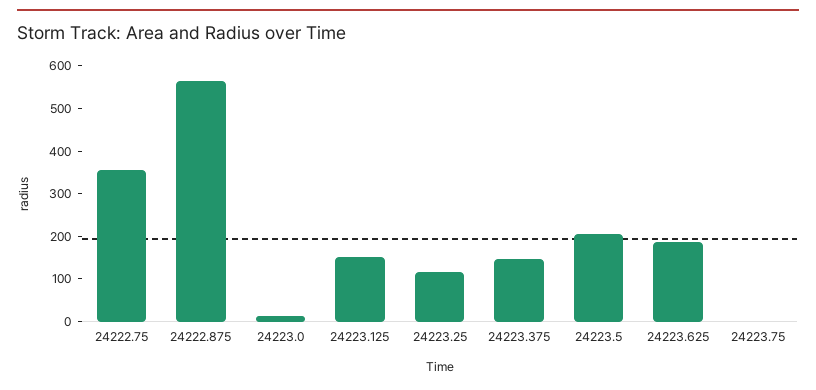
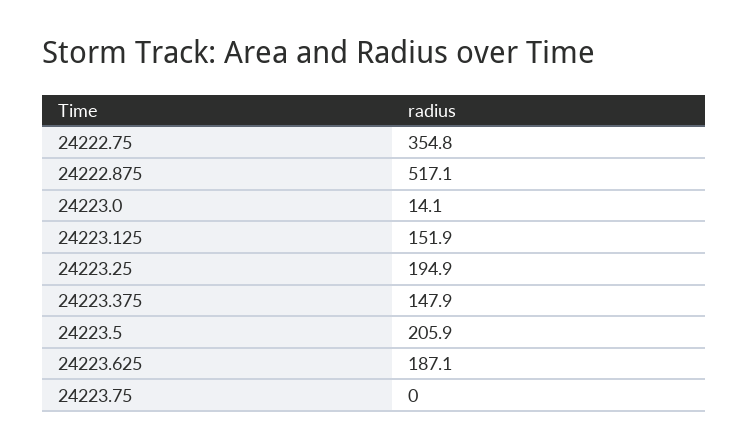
  {
    "24222.75": 354.8,
-   "24222.875": 560,
+   "24222.875": 517.1,
    "24223.0": 14.1,
    "24223.125": 151.9,
-   "24223.25": 120,
+   "24223.25": 194.9,
    "24223.375": 147.9,
    "24223.5": 205.9,
    "24223.625": 187.1,
    "24223.75": 0
  }

